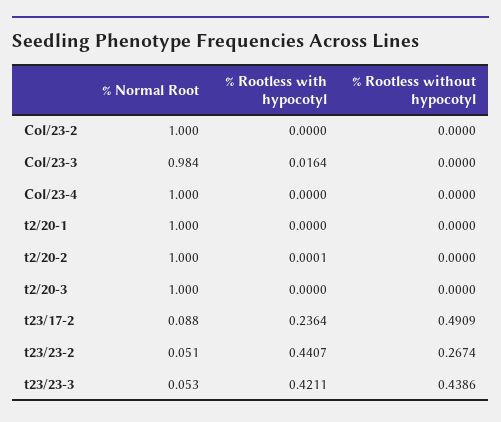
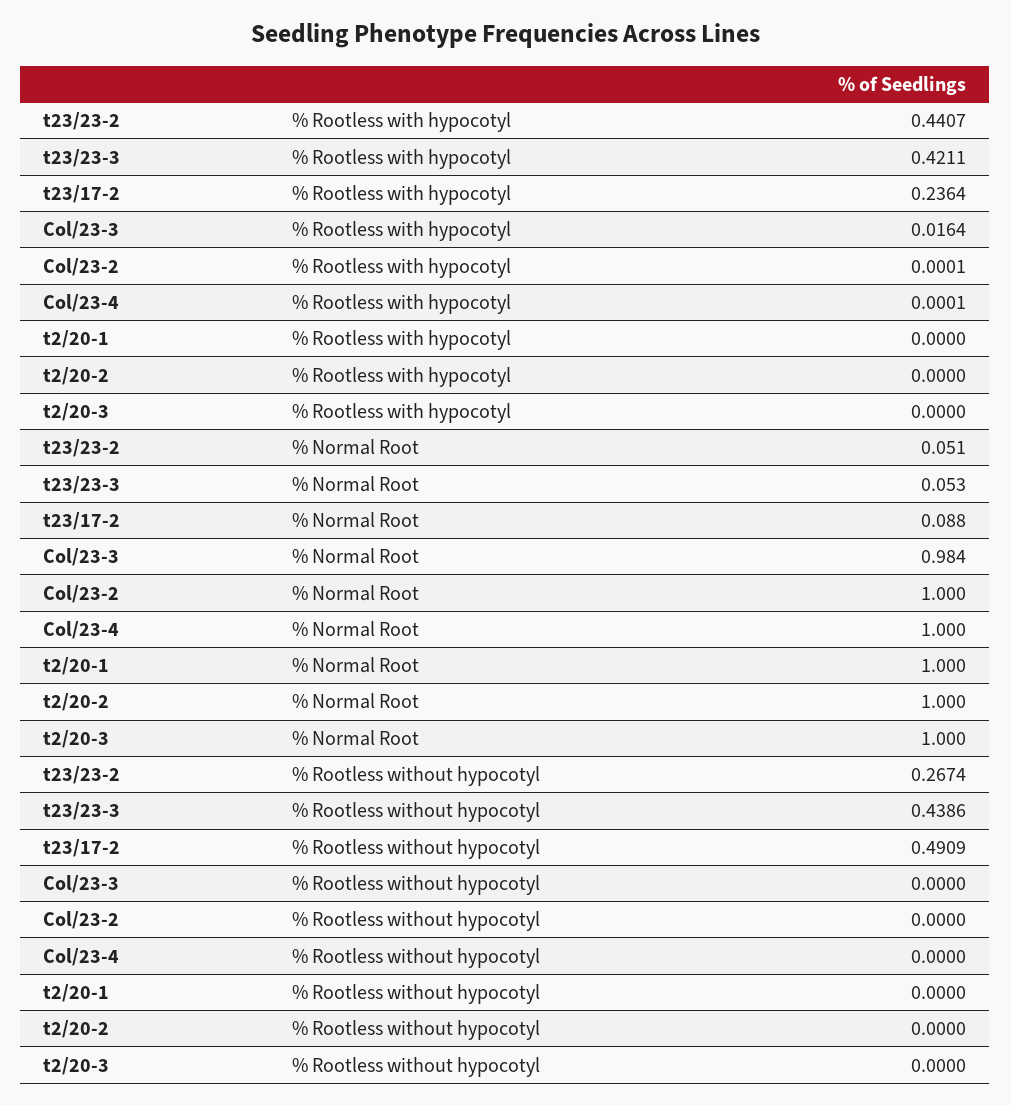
  {
    "% Normal Root": {
      "Col/23-2": 1,
      "Col/23-3": 0.984,
      "Col/23-4": 1,
      "t2/20-1": 1,
      "t2/20-2": 1,
      "t2/20-3": 1,
      "t23/17-2": 0.088,
      "t23/23-2": 0.051,
      "t23/23-3": 0.053
    },
    "% Rootless with hypocotyl": {
-     "Col/23-2": 0,
+     "Col/23-2": 0.0001,
      "Col/23-3": 0.0164,
-     "Col/23-4": 0,
+     "Col/23-4": 0.0001,
      "t2/20-1": 0,
-     "t2/20-2": 0.0001,
+     "t2/20-2": 0,
      "t2/20-3": 0,
      "t23/17-2": 0.2364,
      "t23/23-2": 0.4407,
      "t23/23-3": 0.4211
    },
    "% Rootless without hypocotyl": {
      "Col/23-2": 0,
      "Col/23-3": 0,
      "Col/23-4": 0,
      "t2/20-1": 0,
      "t2/20-2": 0,
      "t2/20-3": 0,
      "t23/17-2": 0.4909,
      "t23/23-2": 0.2674,
      "t23/23-3": 0.4386
    }
  }

